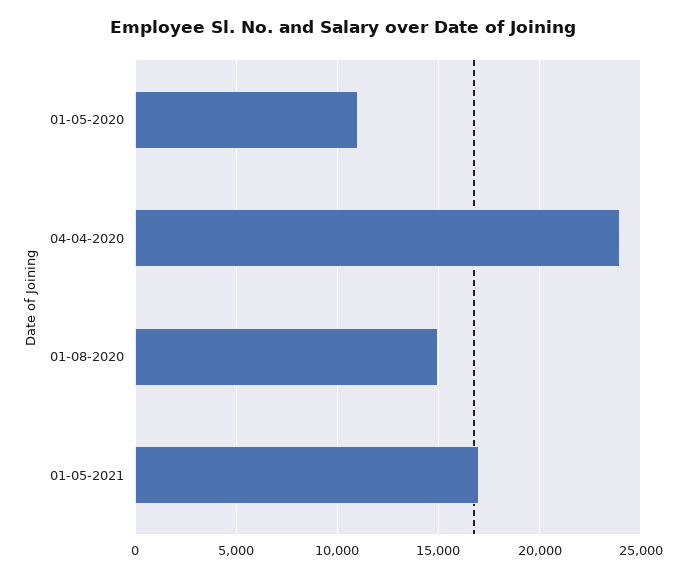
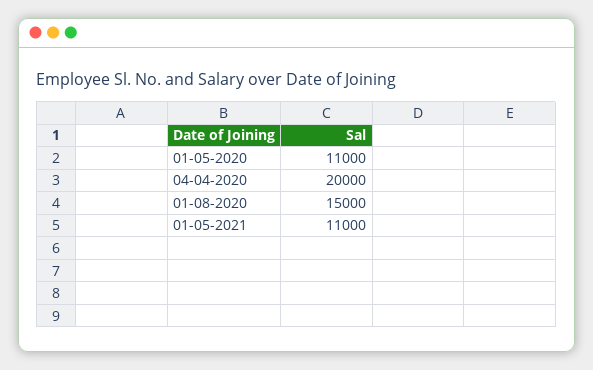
  {
    "01-05-2020": 11000,
-   "04-04-2020": 24000,
+   "04-04-2020": 20000,
    "01-08-2020": 15000,
-   "01-05-2021": 17000
+   "01-05-2021": 11000
  }

